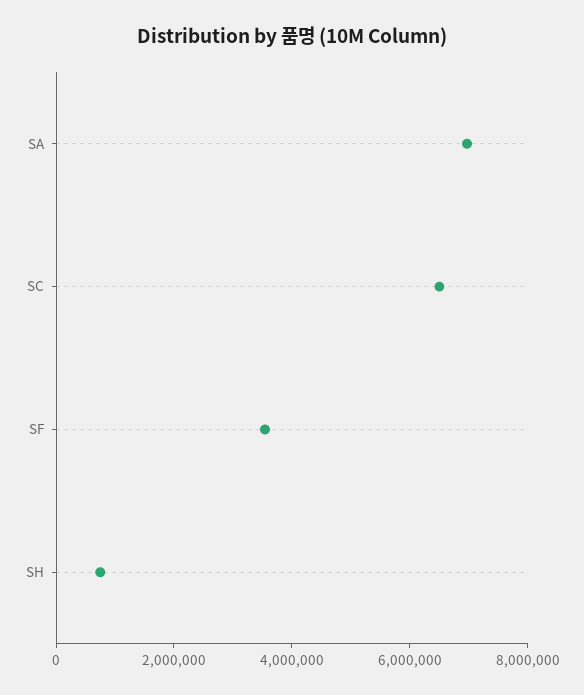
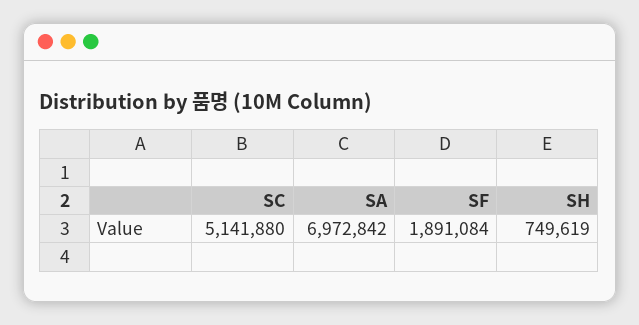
  {
    "SA": 6972842,
-   "SC": 6500000,
+   "SC": 5141880,
-   "SF": 3500000,
+   "SF": 1891084,
    "SH": 749619
  }

